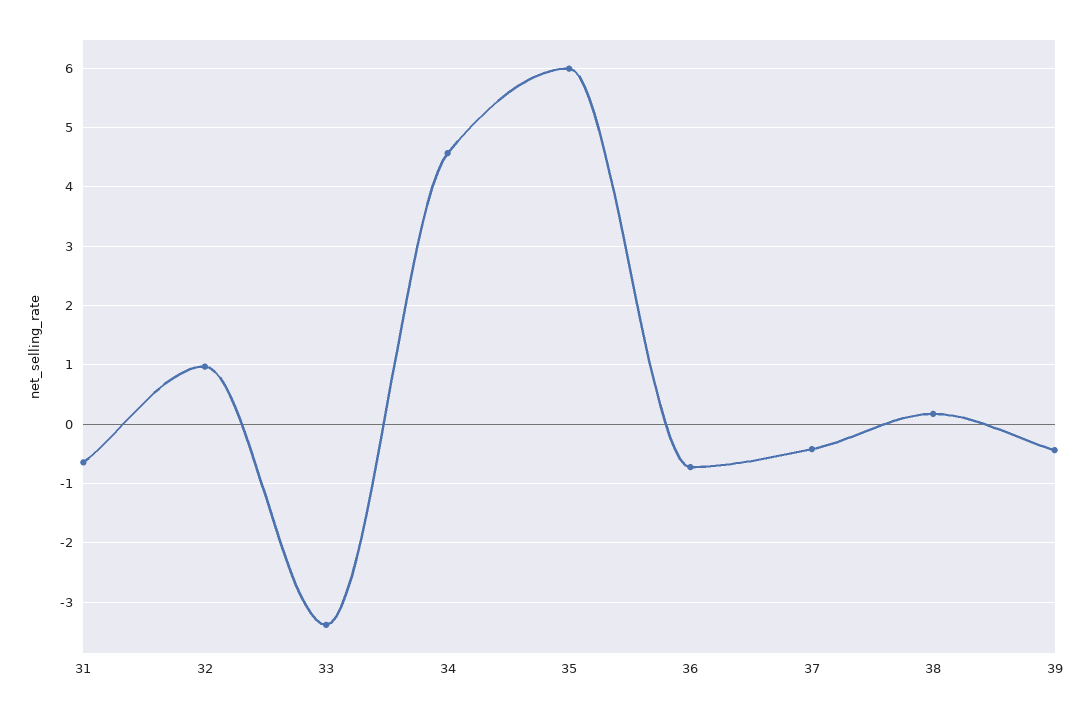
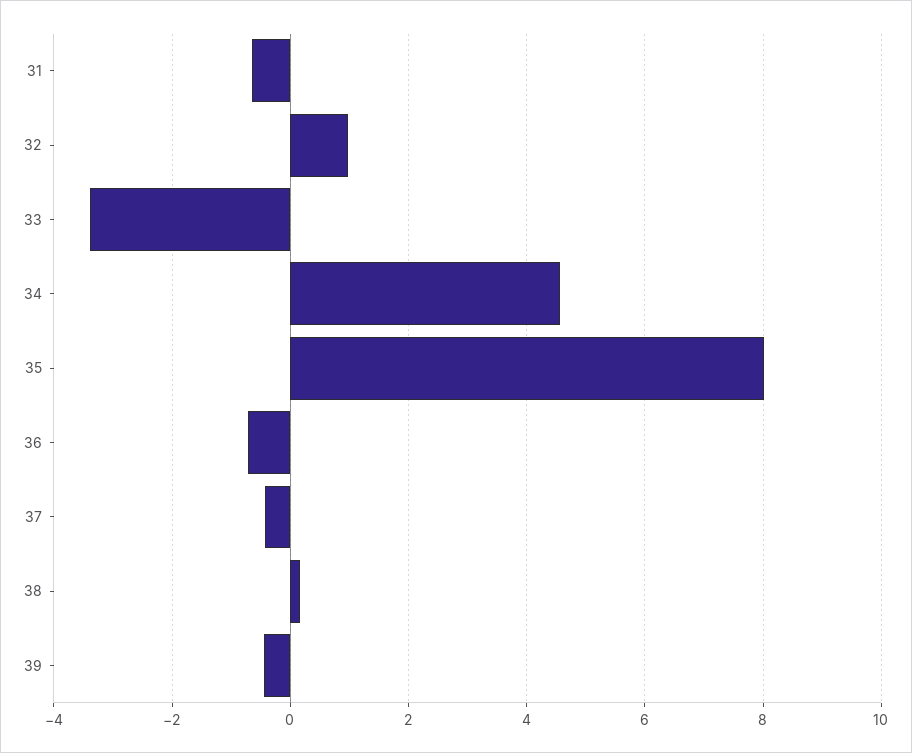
  {
    "31": -0.6,
    "32": 1,
    "33": -3.4,
    "34": 4.6,
-   "35": 6,
+   "35": 8,
    "36": -0.8,
    "37": -0.4,
    "38": 0.2,
    "39": -0.4
  }

